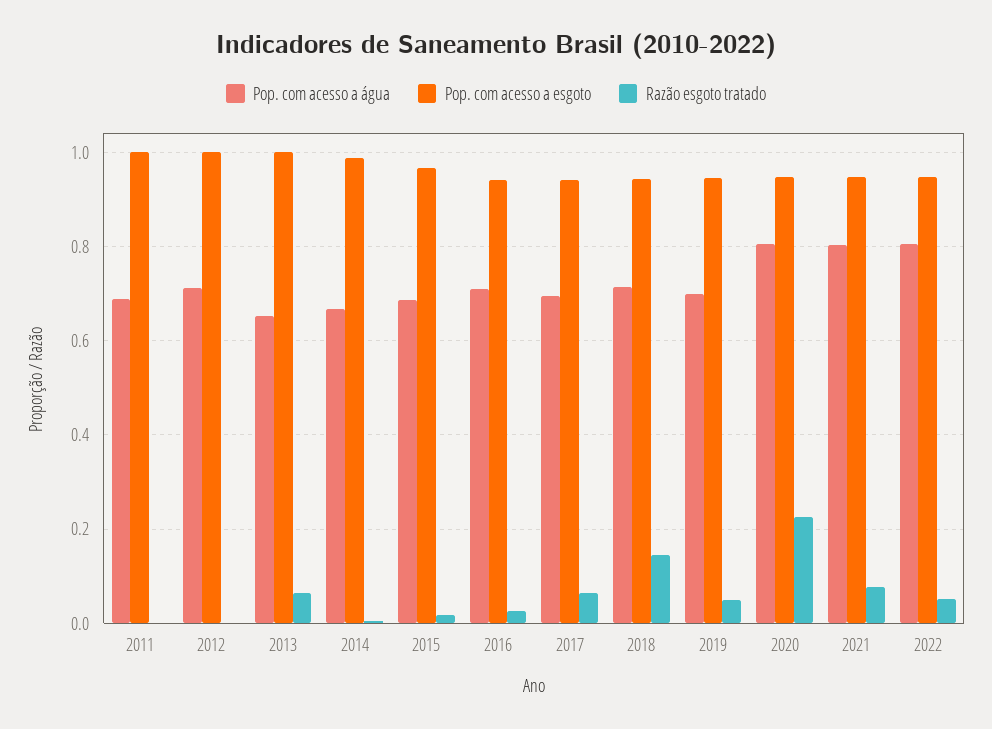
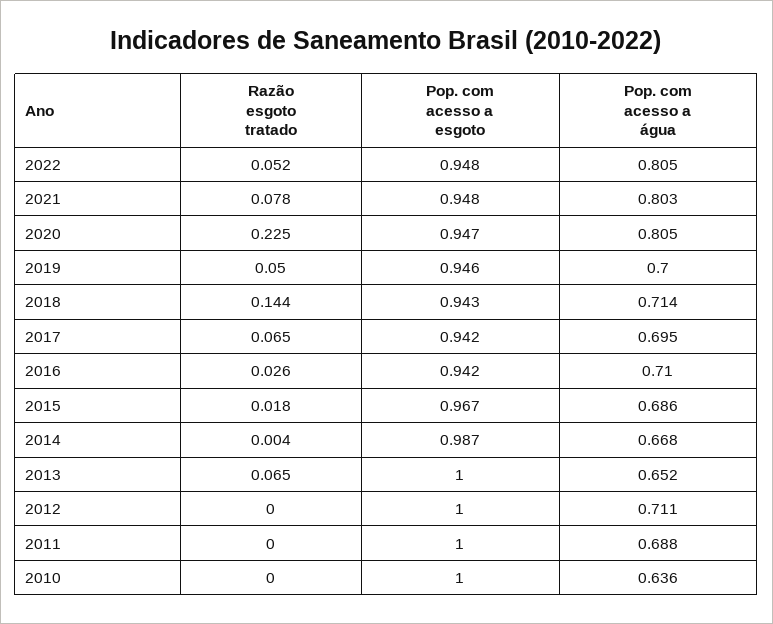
  {
    "Pop. com acesso a água": {
      "2011": 0.688,
      "2012": 0.711,
      "2013": 0.652,
      "2014": 0.668,
      "2015": 0.686,
      "2016": 0.71,
      "2017": 0.695,
      "2018": 0.714,
      "2019": 0.7,
      "2020": 0.805,
      "2021": 0.803,
-     "2022": 0.805
+     "2022": 0.805,
+     "2010": 0.636
    },
    "Pop. com acesso a esgoto": {
      "2011": 1,
      "2012": 1,
      "2013": 1,
      "2014": 0.987,
      "2015": 0.967,
      "2016": 0.942,
      "2017": 0.942,
      "2018": 0.943,
      "2019": 0.946,
      "2020": 0.947,
      "2021": 0.948,
-     "2022": 0.948
+     "2022": 0.948,
+     "2010": 1
    },
    "Razão esgoto tratado": {
      "2011": 0,
      "2012": 0,
      "2013": 0.065,
      "2014": 0.004,
      "2015": 0.018,
      "2016": 0.026,
      "2017": 0.065,
      "2018": 0.144,
      "2019": 0.05,
      "2020": 0.225,
      "2021": 0.078,
-     "2022": 0.052
+     "2022": 0.052,
+     "2010": 0
    }
  }

